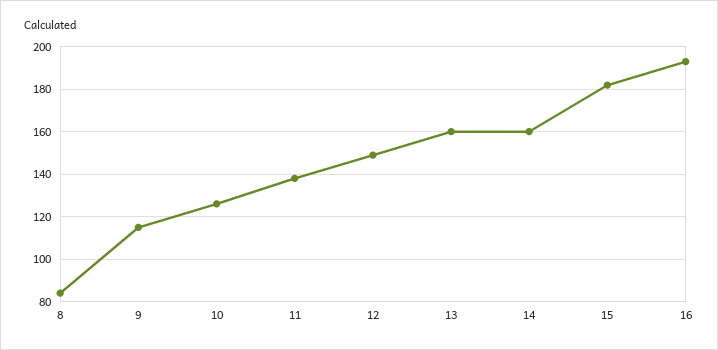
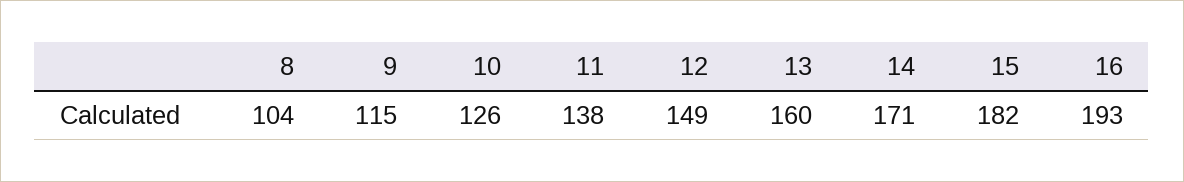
  {
-   "8": 85,
+   "8": 104,
    "9": 115,
    "10": 126,
    "11": 138,
    "12": 149,
    "13": 160,
-   "14": 160,
+   "14": 171,
    "15": 182,
    "16": 193
  }

